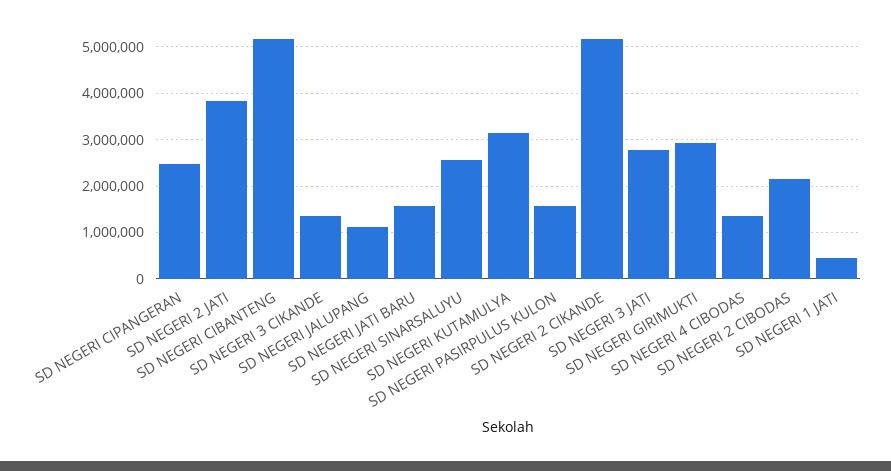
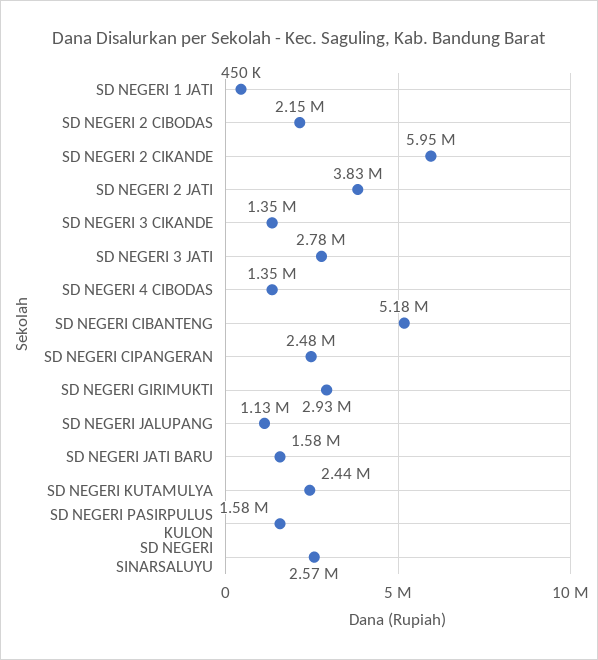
  {
    "SD NEGERI CIPANGERAN": 2480000,
    "SD NEGERI 2 JATI": 3830000,
    "SD NEGERI CIBANTENG": 5180000,
    "SD NEGERI 3 CIKANDE": 1350000,
    "SD NEGERI JALUPANG": 1130000,
    "SD NEGERI JATI BARU": 1580000,
    "SD NEGERI SINARSALUYU": 2570000,
-   "SD NEGERI KUTAMULYA": 3200000,
+   "SD NEGERI KUTAMULYA": 2440000,
    "SD NEGERI PASIRPULUS KULON": 1580000,
-   "SD NEGERI 2 CIKANDE": 5200000,
+   "SD NEGERI 2 CIKANDE": 5950000,
    "SD NEGERI 3 JATI": 2780000,
    "SD NEGERI GIRIMUKTI": 2930000,
    "SD NEGERI 4 CIBODAS": 1350000,
    "SD NEGERI 2 CIBODAS": 2150000,
    "SD NEGERI 1 JATI": 450000
  }

